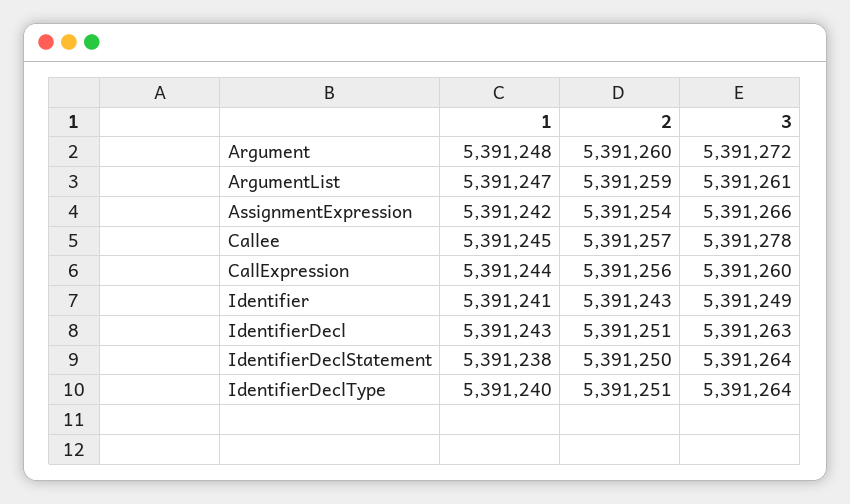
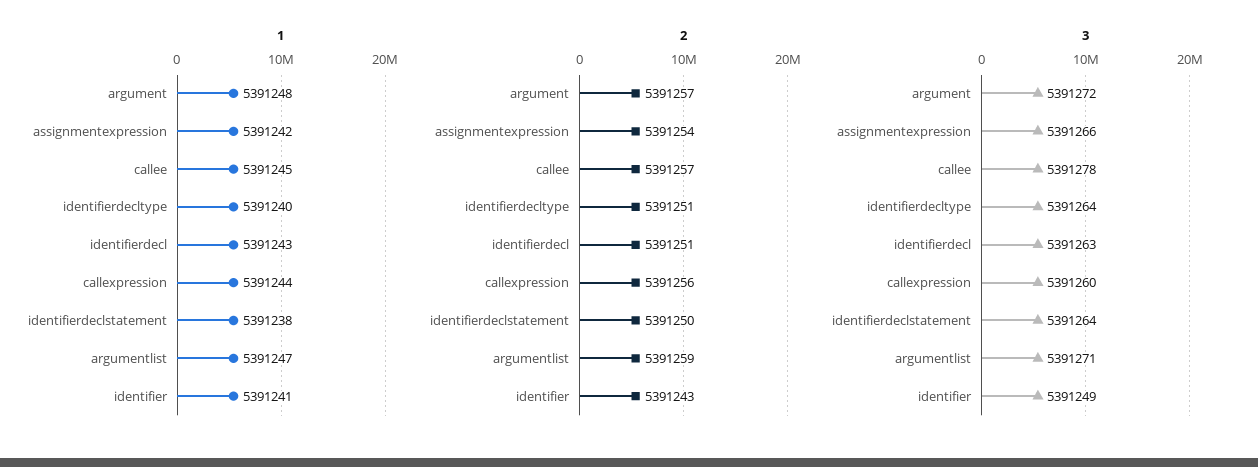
  {
    "1": {
      "Argument": 5391248,
      "ArgumentList": 5391247,
      "AssignmentExpression": 5391242,
      "Callee": 5391245,
      "CallExpression": 5391244,
      "Identifier": 5391241,
      "IdentifierDecl": 5391243,
      "IdentifierDeclStatement": 5391238,
      "IdentifierDeclType": 5391240
    },
    "2": {
-     "Argument": 5391260,
+     "Argument": 5391257,
      "ArgumentList": 5391259,
      "AssignmentExpression": 5391254,
      "Callee": 5391257,
      "CallExpression": 5391256,
      "Identifier": 5391243,
      "IdentifierDecl": 5391251,
      "IdentifierDeclStatement": 5391250,
      "IdentifierDeclType": 5391251
    },
    "3": {
      "Argument": 5391272,
-     "ArgumentList": 5391261,
+     "ArgumentList": 5391271,
      "AssignmentExpression": 5391266,
      "Callee": 5391278,
      "CallExpression": 5391260,
      "Identifier": 5391249,
      "IdentifierDecl": 5391263,
      "IdentifierDeclStatement": 5391264,
      "IdentifierDeclType": 5391264
    }
  }

